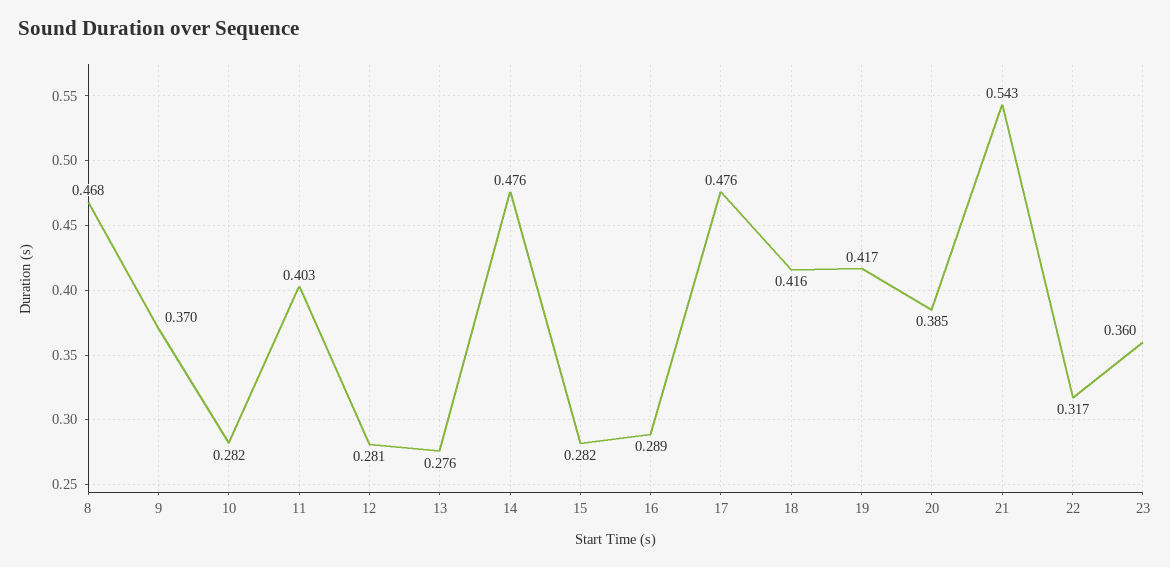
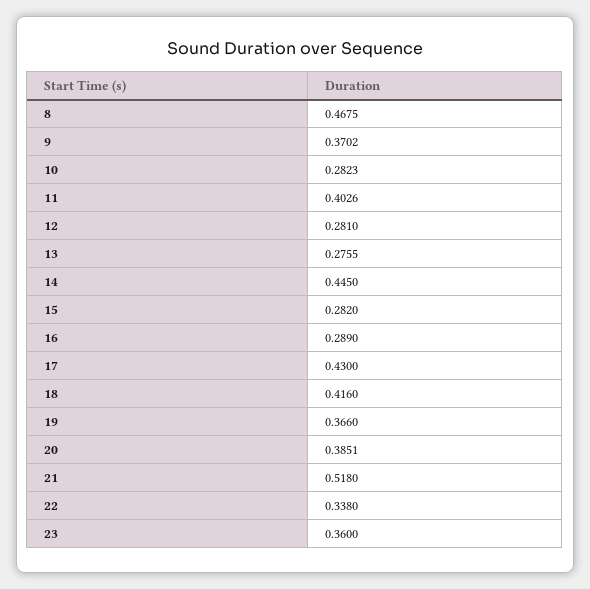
  {
    "8": 0.4675,
    "9": 0.3702,
    "10": 0.2823,
    "11": 0.4026,
    "12": 0.281,
    "13": 0.2755,
-   "14": 0.476,
+   "14": 0.445,
    "15": 0.282,
    "16": 0.289,
-   "17": 0.476,
+   "17": 0.43,
    "18": 0.416,
-   "19": 0.417,
+   "19": 0.366,
    "20": 0.3851,
-   "21": 0.543,
+   "21": 0.518,
-   "22": 0.317,
+   "22": 0.338,
    "23": 0.36
  }

